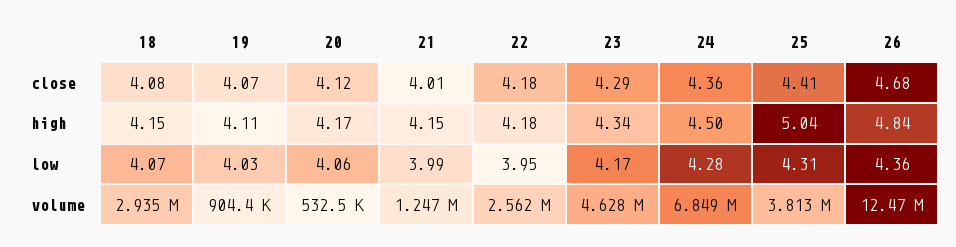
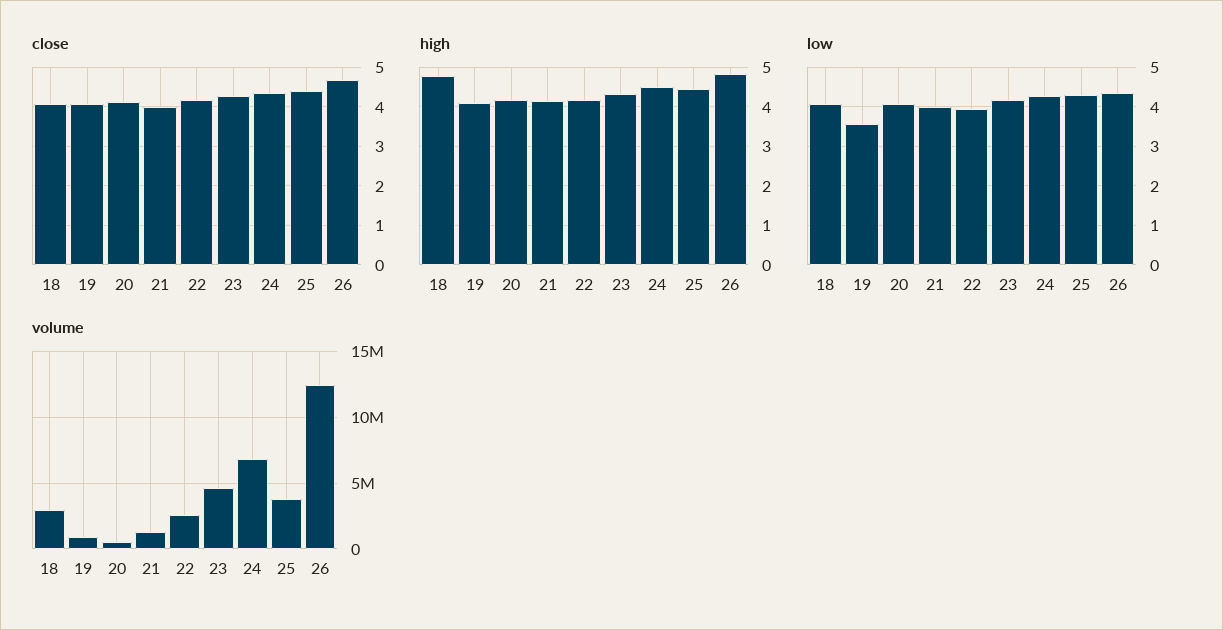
  {
    "close": {
      "18": 4.08,
      "19": 4.07,
      "20": 4.12,
      "21": 4.01,
      "22": 4.18,
      "23": 4.29,
      "24": 4.36,
      "25": 4.41,
      "26": 4.68
    },
    "high": {
-     "18": 4.15,
+     "18": 4.8,
      "19": 4.11,
      "20": 4.17,
      "21": 4.15,
      "22": 4.18,
      "23": 4.34,
      "24": 4.5,
-     "25": 5.04,
+     "25": 4.4,
      "26": 4.84
    },
    "low": {
      "18": 4.07,
-     "19": 4.03,
+     "19": 3.6,
      "20": 4.06,
      "21": 3.99,
      "22": 3.95,
      "23": 4.17,
      "24": 4.28,
      "25": 4.31,
      "26": 4.36
    },
    "volume": {
      "18": 2935000,
      "19": 904400,
      "20": 532500,
      "21": 1247000,
      "22": 2562000,
      "23": 4628000,
      "24": 6849000,
      "25": 3813000,
      "26": 12470000
    }
  }

